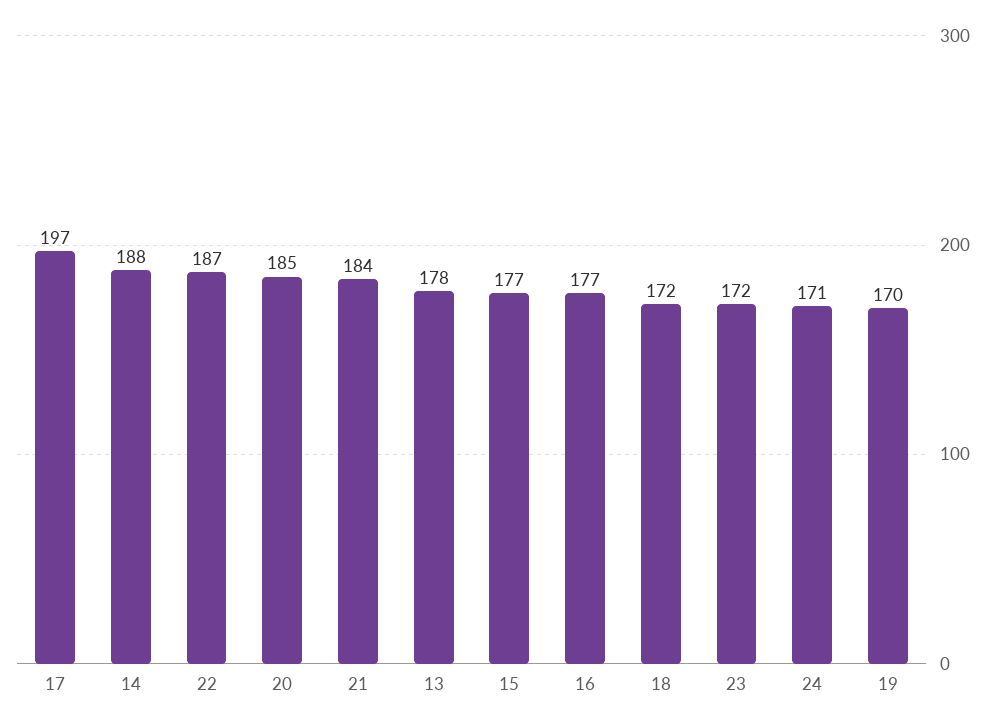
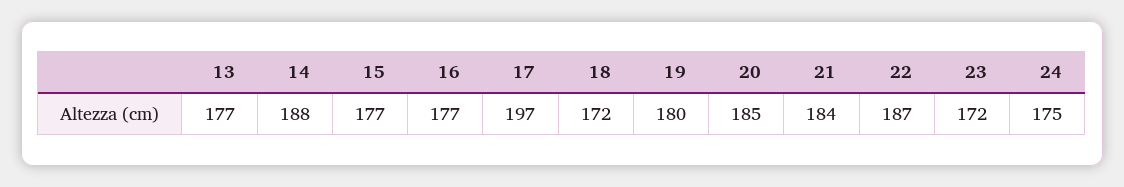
  {
    "17": 197,
    "14": 188,
    "22": 187,
    "20": 185,
    "21": 184,
-   "13": 178,
+   "13": 177,
    "15": 177,
    "16": 177,
    "18": 172,
    "23": 172,
-   "24": 171,
+   "24": 175,
-   "19": 170
+   "19": 180
  }

